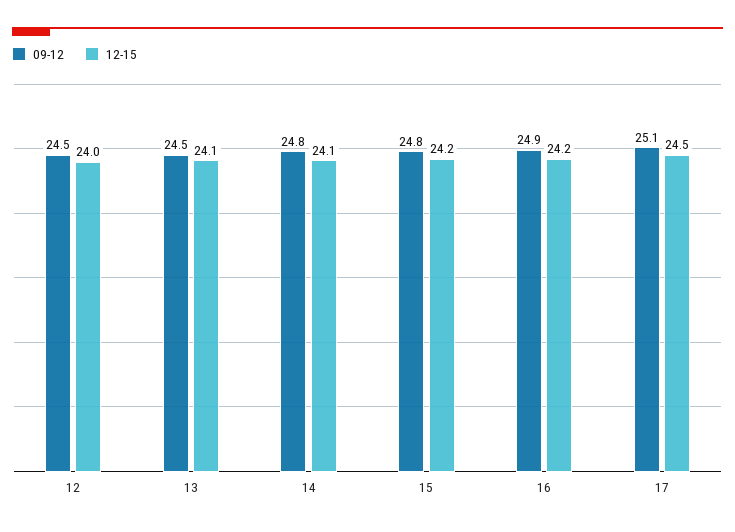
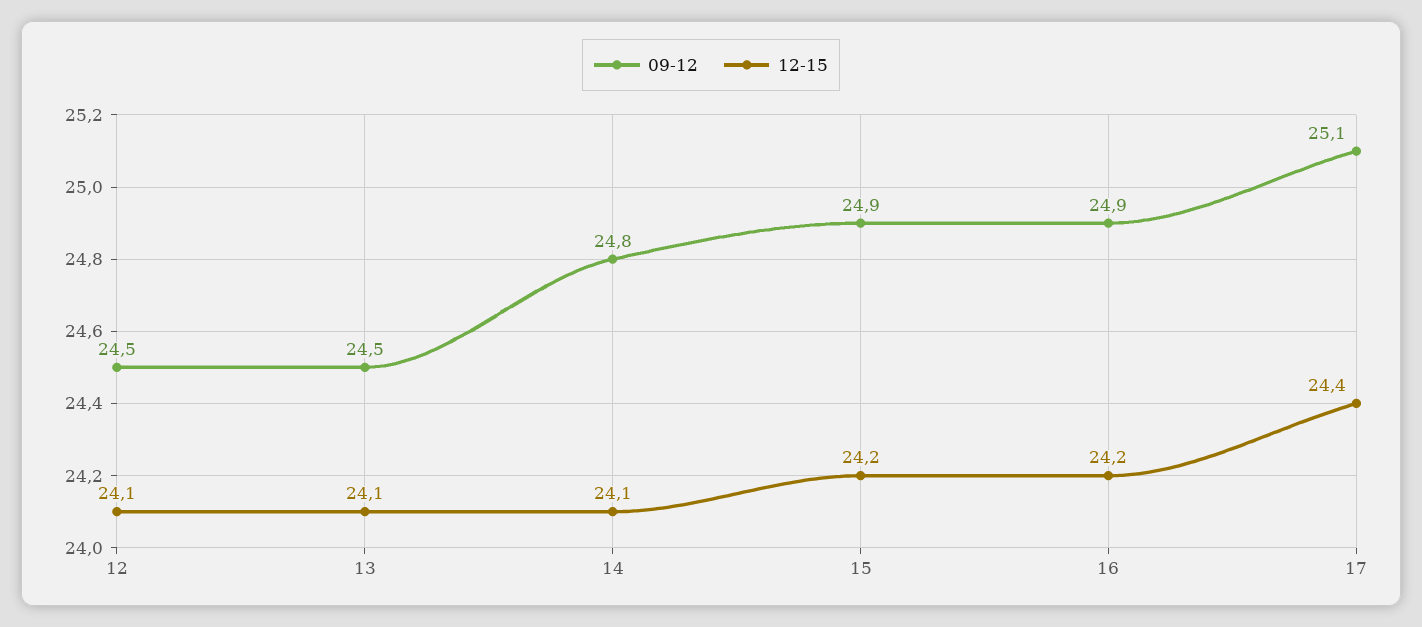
  {
    "09-12": {
      "12": 24.5,
      "13": 24.5,
      "14": 24.8,
-     "15": 24.8,
+     "15": 24.9,
      "16": 24.9,
      "17": 25.1
    },
    "12-15": {
-     "12": 24,
+     "12": 24.1,
      "13": 24.1,
      "14": 24.1,
      "15": 24.2,
      "16": 24.2,
-     "17": 24.5
+     "17": 24.4
    }
  }

